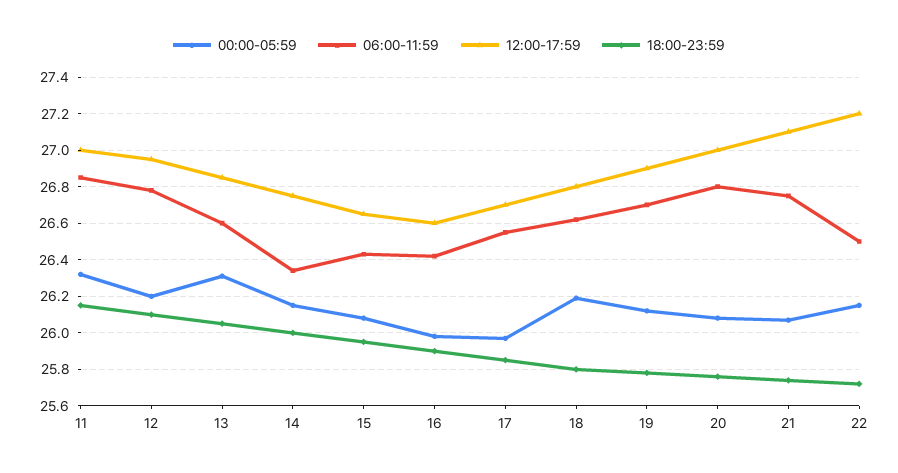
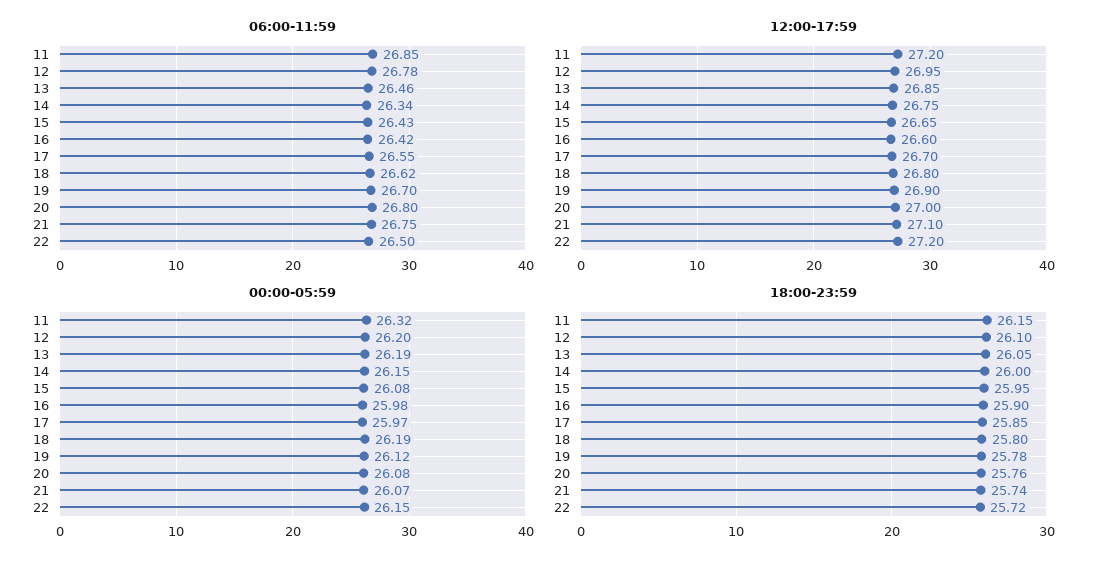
  {
    "00:00-05:59": {
      "11": 26.32,
      "12": 26.2,
-     "13": 26.3,
+     "13": 26.19,
      "14": 26.15,
      "15": 26.08,
      "16": 25.98,
      "17": 25.97,
      "18": 26.19,
      "19": 26.12,
      "20": 26.08,
      "21": 26.07,
      "22": 26.15
    },
    "06:00-11:59": {
      "11": 26.85,
      "12": 26.78,
-     "13": 26.6,
+     "13": 26.46,
      "14": 26.34,
      "15": 26.43,
      "16": 26.42,
      "17": 26.55,
      "18": 26.62,
      "19": 26.7,
      "20": 26.8,
      "21": 26.75,
      "22": 26.5
    },
    "12:00-17:59": {
-     "11": 27,
+     "11": 27.2,
      "12": 26.95,
      "13": 26.85,
      "14": 26.75,
      "15": 26.65,
      "16": 26.6,
      "17": 26.7,
      "18": 26.8,
      "19": 26.9,
      "20": 27,
      "21": 27.1,
      "22": 27.2
    },
    "18:00-23:59": {
      "11": 26.15,
      "12": 26.1,
      "13": 26.05,
      "14": 26,
      "15": 25.95,
      "16": 25.9,
      "17": 25.85,
      "18": 25.8,
      "19": 25.78,
      "20": 25.76,
      "21": 25.74,
      "22": 25.72
    }
  }

